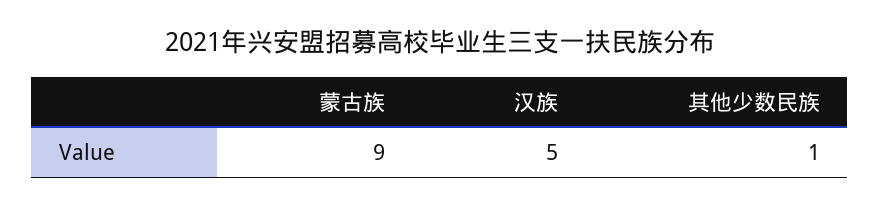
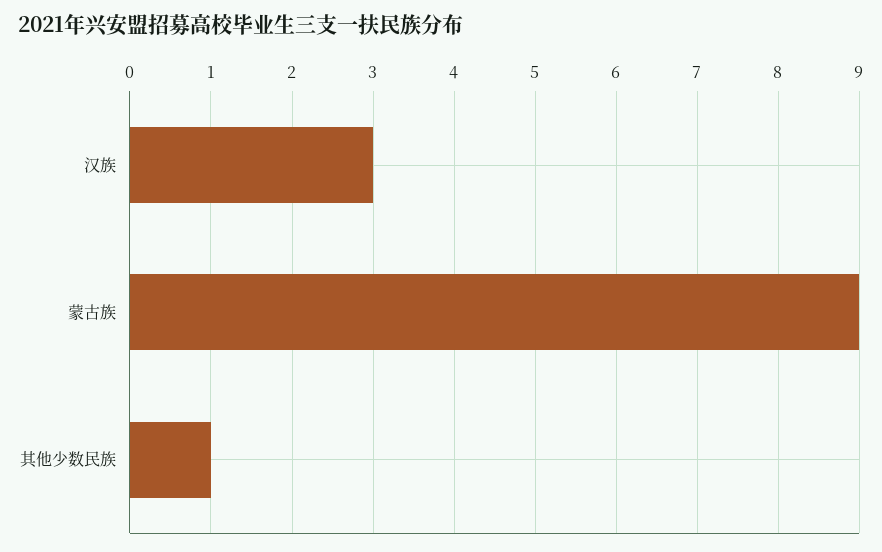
  {
    "蒙古族": 9,
-   "汉族": 5,
+   "汉族": 3,
    "其他少数民族": 1
  }

